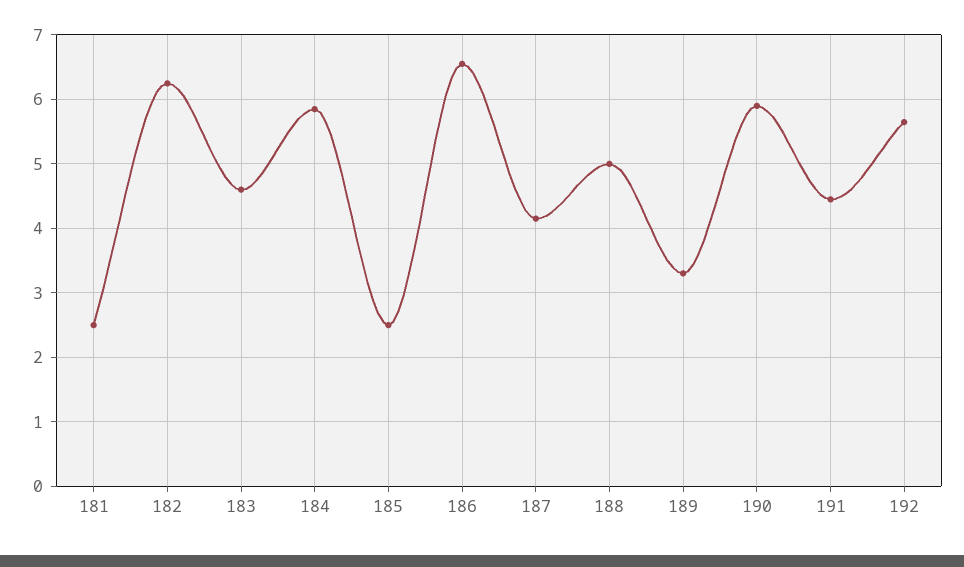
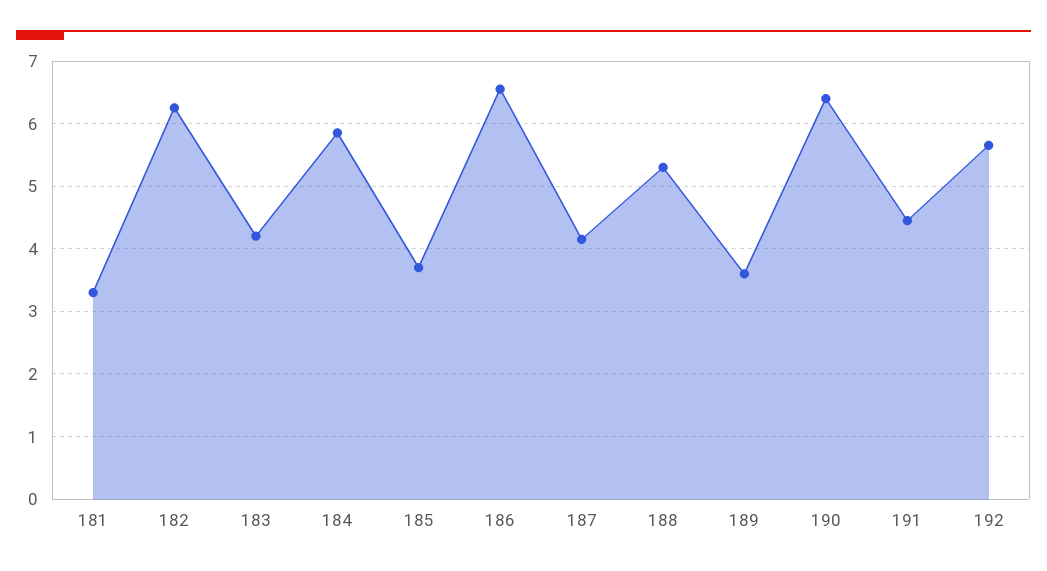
  {
-   "181": 2.5,
+   "181": 3.3,
    "182": 6.3,
-   "183": 4.6,
+   "183": 4.2,
    "184": 5.9,
-   "185": 2.5,
+   "185": 3.7,
    "186": 6.6,
    "187": 4.2,
-   "188": 5,
+   "188": 5.3,
-   "189": 3.3,
+   "189": 3.6,
-   "190": 5.9,
+   "190": 6.4,
    "191": 4.5,
    "192": 5.7
  }

